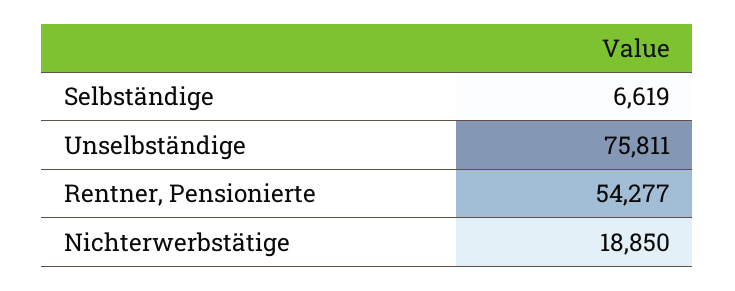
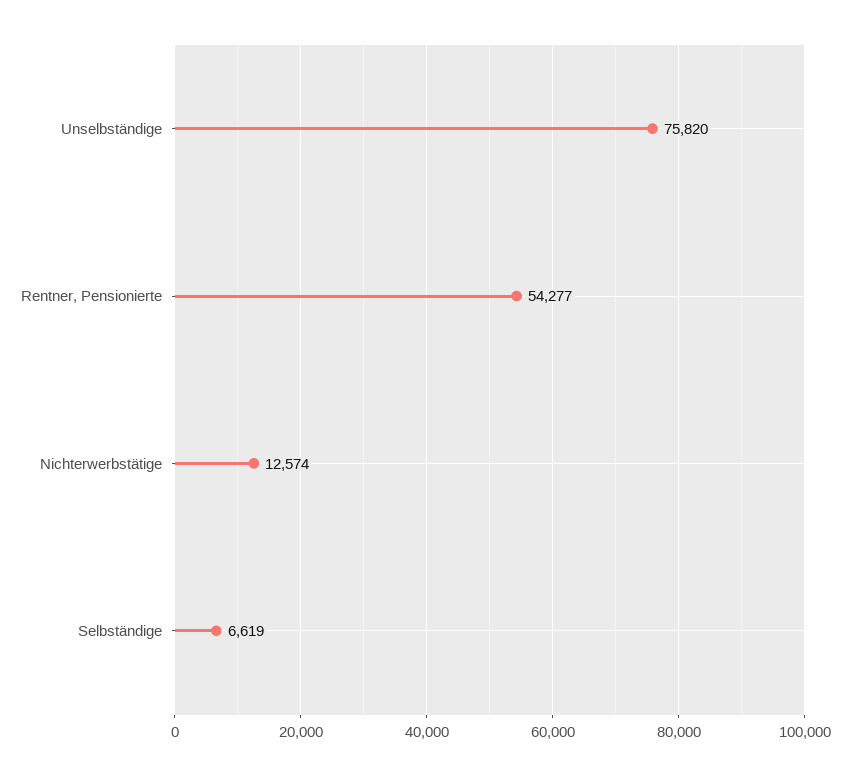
  {
    "Selbständige": 6619,
-   "Unselbständige": 75811,
+   "Unselbständige": 75820,
    "Rentner, Pensionierte": 54277,
-   "Nichterwerbstätige": 18850
+   "Nichterwerbstätige": 12574
  }

